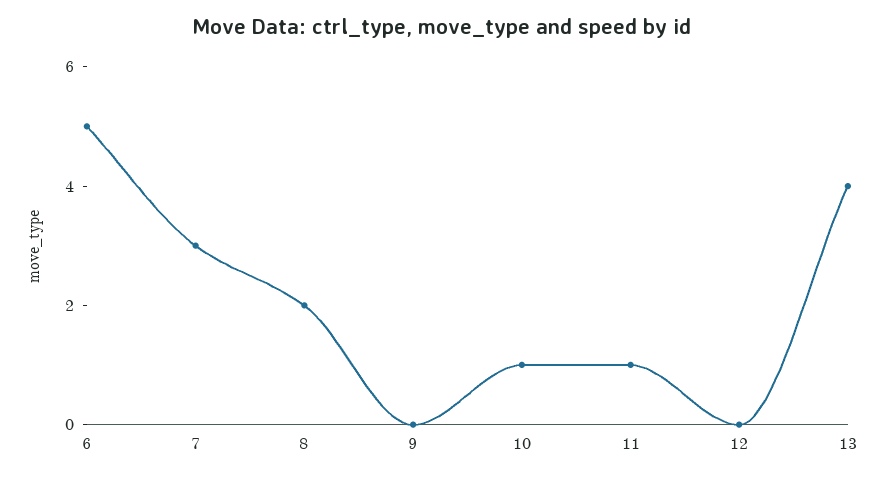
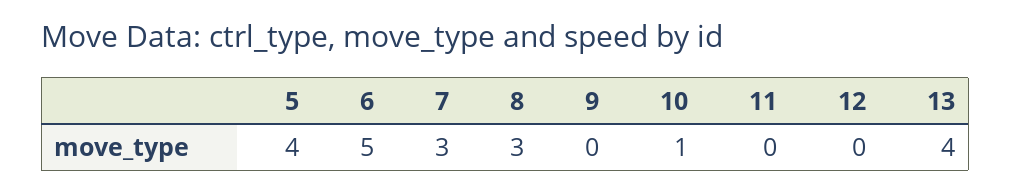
  {
    "6": 5,
    "7": 3,
-   "8": 2,
+   "8": 3,
    "9": 0,
    "10": 1,
-   "11": 1,
+   "11": 0,
    "12": 0,
-   "13": 4
+   "13": 4,
+   "5": 4
  }

